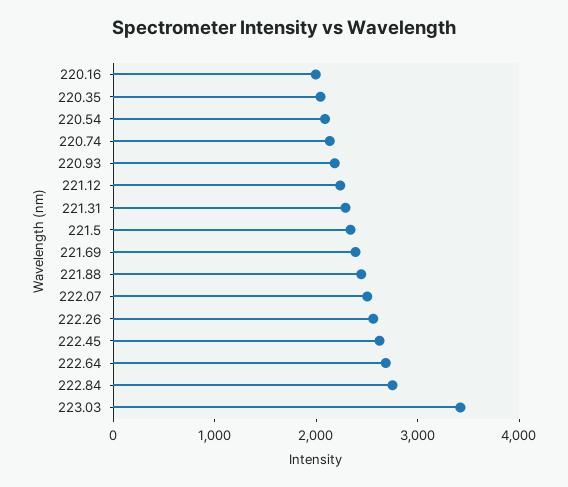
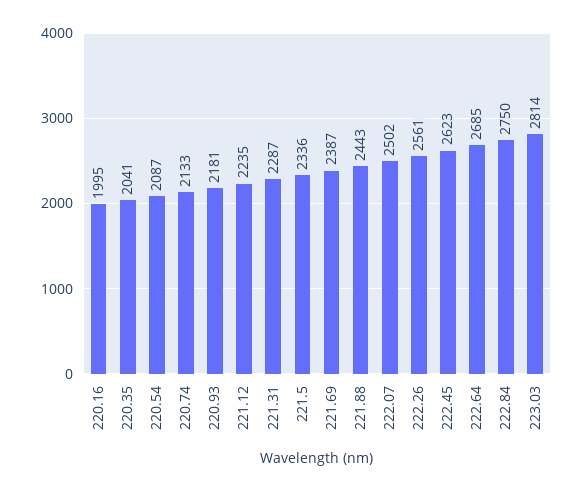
  {
    "220.16": 1995,
    "220.35": 2041,
    "220.54": 2087,
    "220.74": 2133,
    "220.93": 2181,
    "221.12": 2235,
    "221.31": 2287,
    "221.5": 2336,
    "221.69": 2387,
    "221.88": 2443,
    "222.07": 2502,
    "222.26": 2561,
    "222.45": 2623,
    "222.64": 2685,
    "222.84": 2750,
-   "223.03": 3400
+   "223.03": 2814
  }

